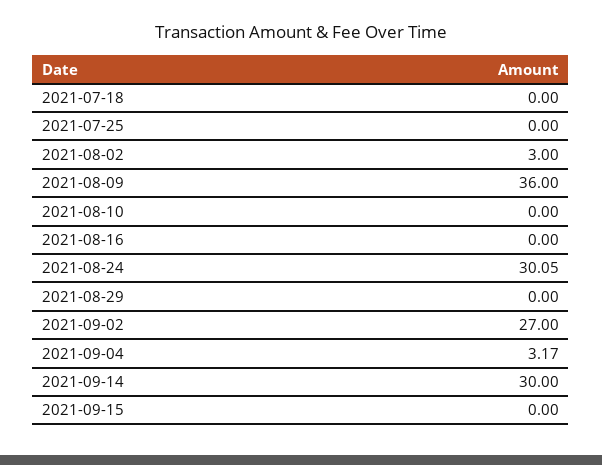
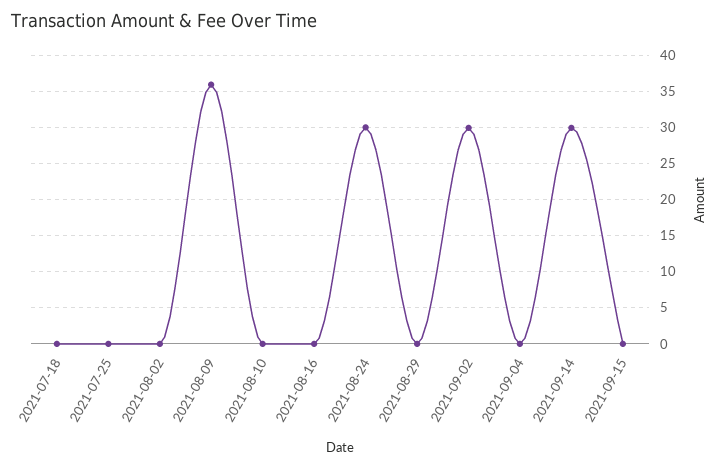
  {
    "2021-07-18": 0,
    "2021-07-25": 0,
-   "2021-08-02": 3,
+   "2021-08-02": 0,
    "2021-08-09": 36,
    "2021-08-10": 0,
    "2021-08-16": 0,
    "2021-08-24": 30.05,
    "2021-08-29": 0,
-   "2021-09-02": 27,
+   "2021-09-02": 30,
-   "2021-09-04": 3.17,
+   "2021-09-04": 0,
    "2021-09-14": 30,
    "2021-09-15": 0
  }

